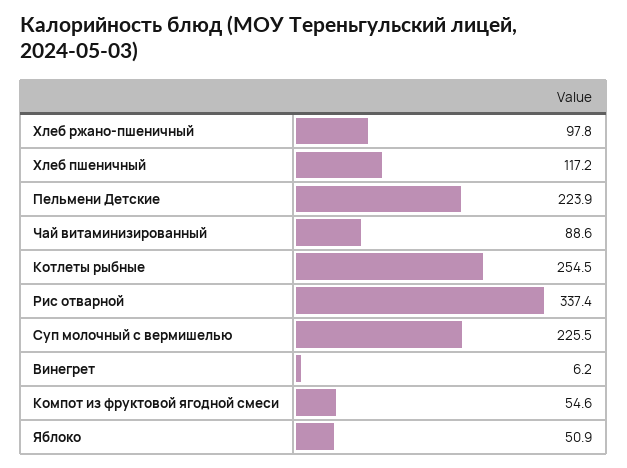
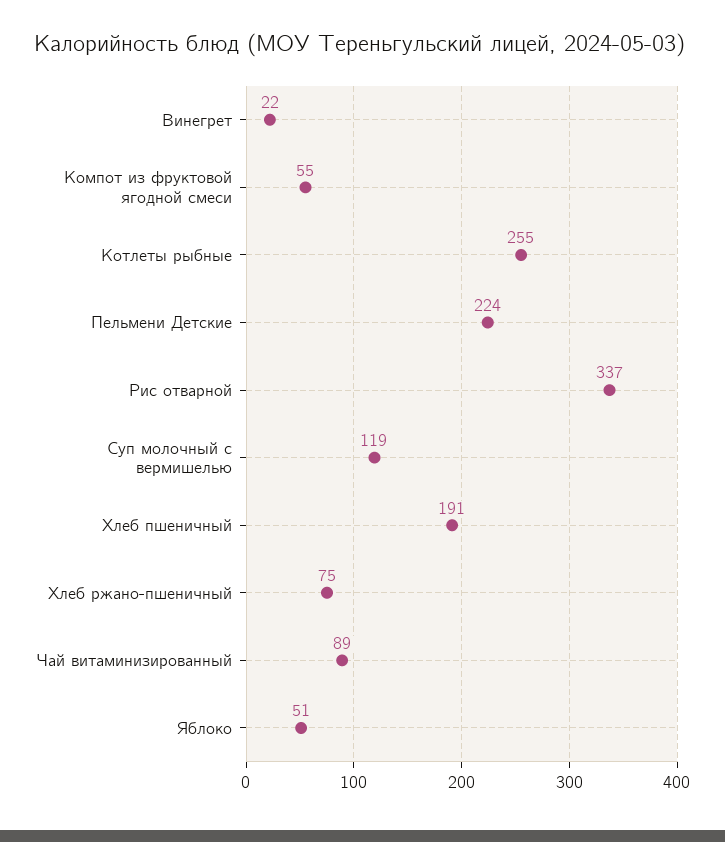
  {
-   "Хлеб ржано-пшеничный": 97.8,
+   "Хлеб ржано-пшеничный": 75,
-   "Хлеб пшеничный": 117.2,
+   "Хлеб пшеничный": 191,
    "Пельмени Детские": 223.9,
    "Чай витаминизированный": 88.6,
    "Котлеты рыбные": 254.5,
    "Рис отварной": 337.4,
-   "Суп молочный с вермишелью": 225.5,
+   "Суп молочный с вермишелью": 119,
-   "Винегрет": 6.2,
+   "Винегрет": 22,
    "Компот из фруктовой ягодной смеси": 54.6,
    "Яблоко": 50.9
  }

